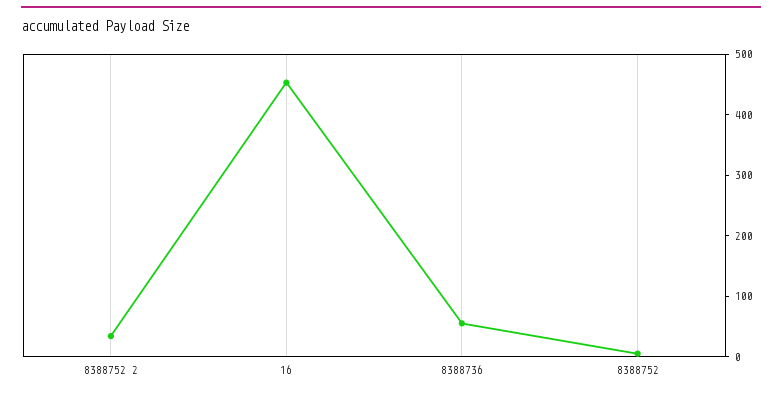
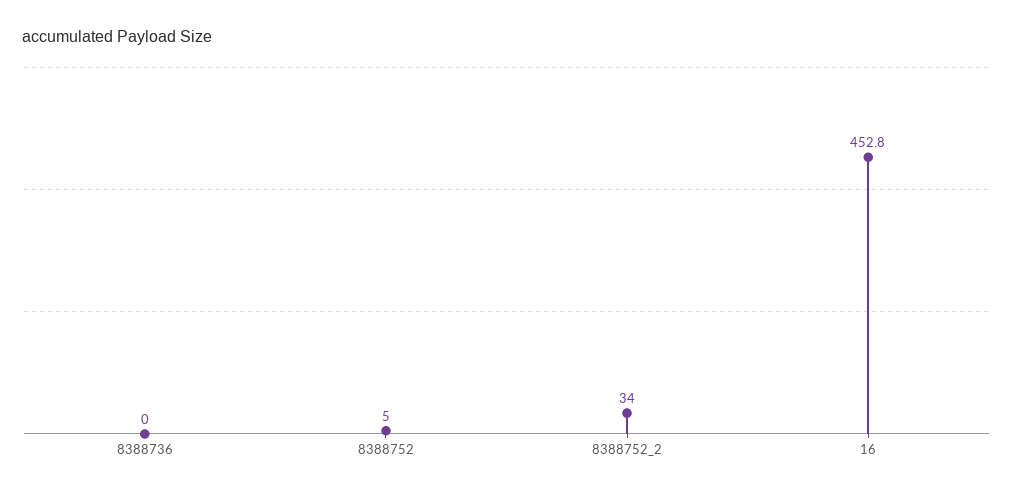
  {
    "8388752 2": 34,
    "16": 452.8,
-   "8388736": 60,
+   "8388736": 0,
    "8388752": 5
  }

